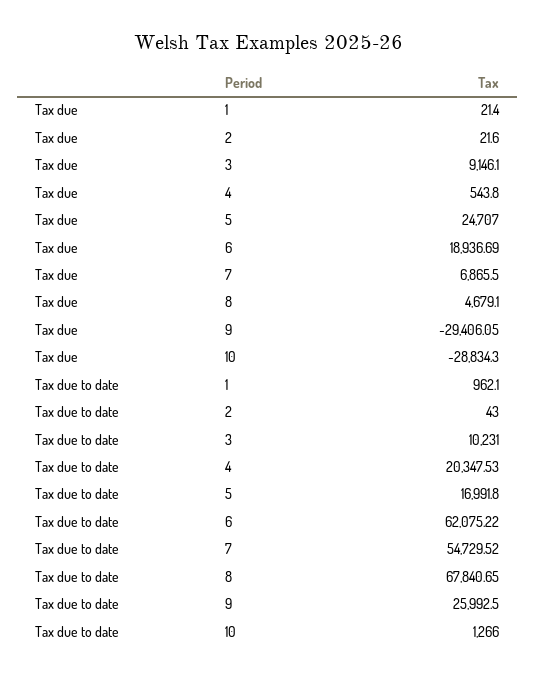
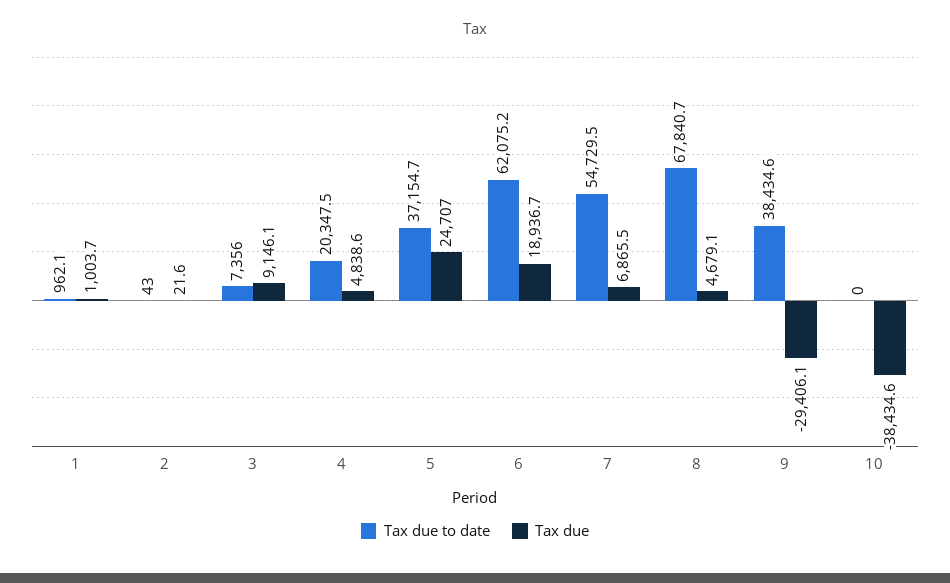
  {
    "Tax due": {
-     "1": 21.4,
+     "1": 1003.7,
      "2": 21.6,
      "3": 9146.1,
-     "4": 543.8,
+     "4": 4838.6,
      "5": 24707,
      "6": 18936.69,
      "7": 6865.5,
      "8": 4679.1,
      "9": -29406.05,
-     "10": -28834.3
+     "10": -38434.6
    },
    "Tax due to date": {
      "1": 962.1,
      "2": 43,
-     "3": 10231,
+     "3": 7356,
      "4": 20347.53,
-     "5": 16991.8,
+     "5": 37154.7,
      "6": 62075.22,
      "7": 54729.52,
      "8": 67840.65,
-     "9": 25992.5,
+     "9": 38434.6,
-     "10": 1266
+     "10": 0
    }
  }

